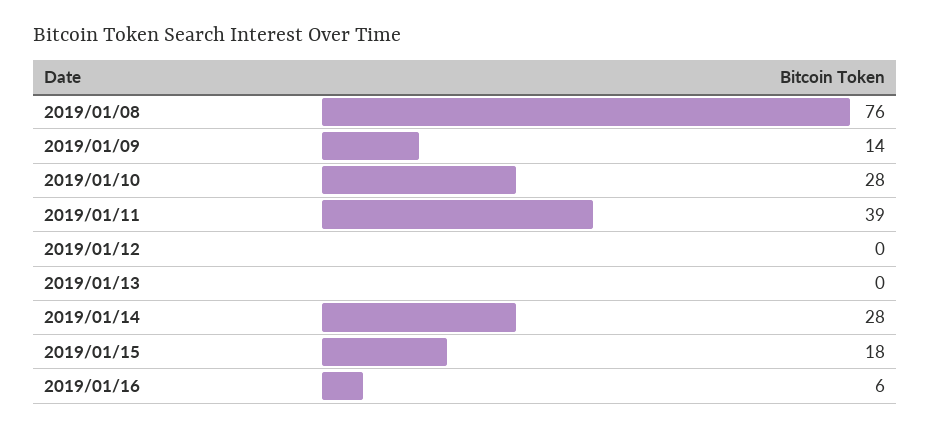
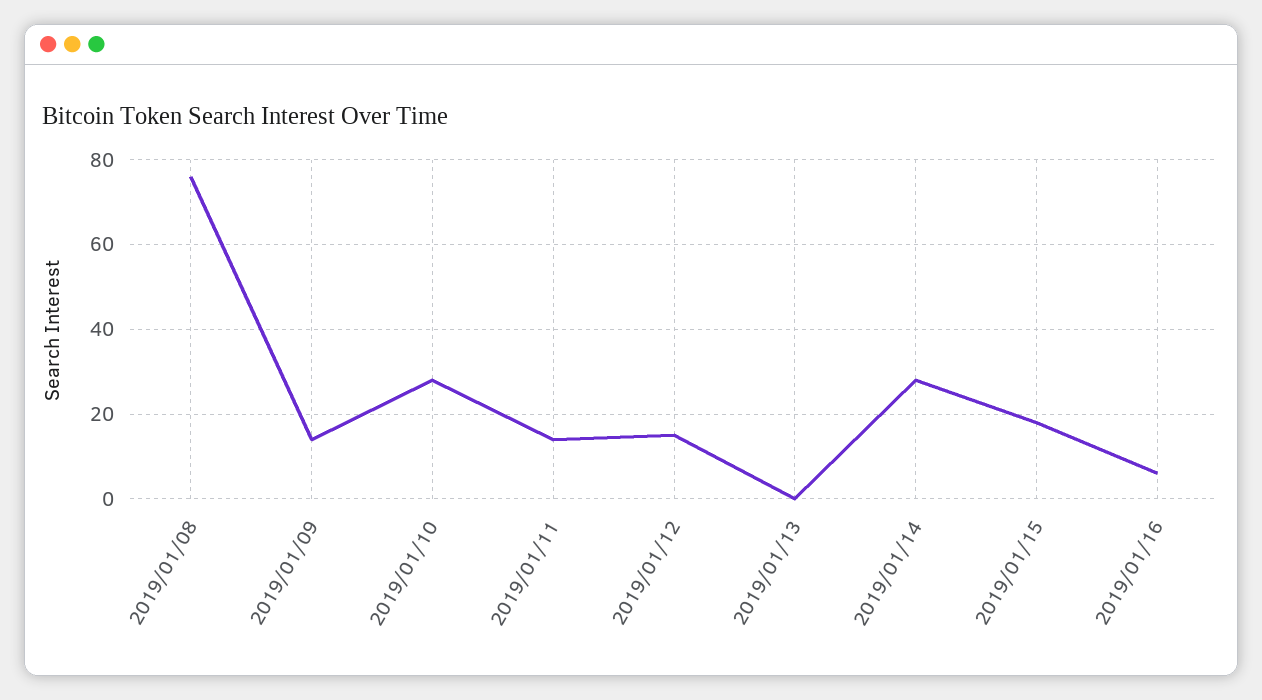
  {
    "2019/01/08": 76,
    "2019/01/09": 14,
    "2019/01/10": 28,
-   "2019/01/11": 39,
+   "2019/01/11": 15,
-   "2019/01/12": 0,
+   "2019/01/12": 15,
    "2019/01/13": 0,
    "2019/01/14": 28,
    "2019/01/15": 18,
    "2019/01/16": 6
  }

